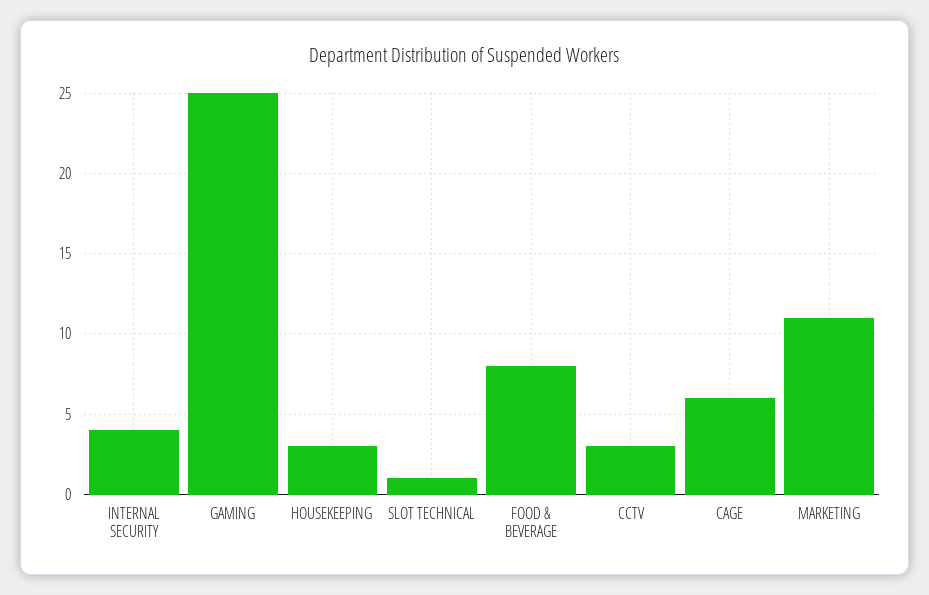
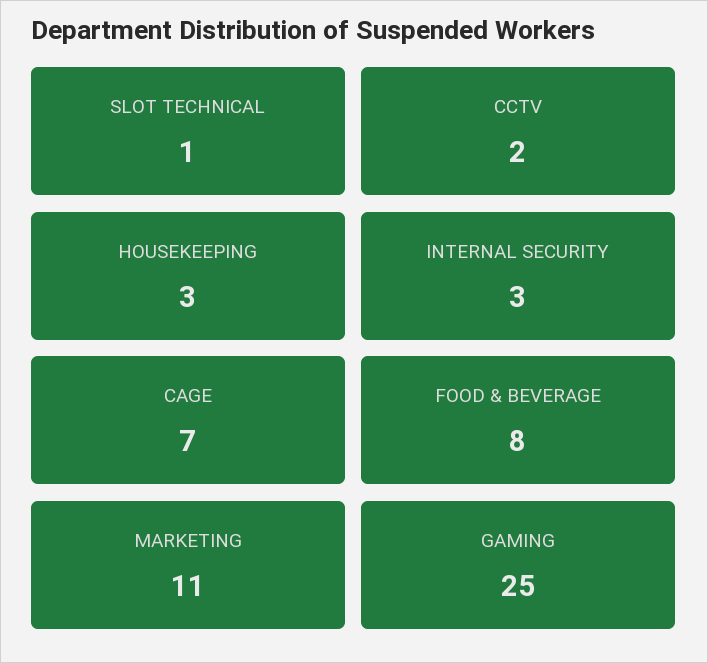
  {
-   "INTERNAL SECURITY": 4,
+   "INTERNAL SECURITY": 3,
    "GAMING": 25,
    "HOUSEKEEPING": 3,
    "SLOT TECHNICAL": 1,
    "FOOD & BEVERAGE": 8,
-   "CCTV": 3,
+   "CCTV": 2,
-   "CAGE": 6,
+   "CAGE": 7,
    "MARKETING": 11
  }

